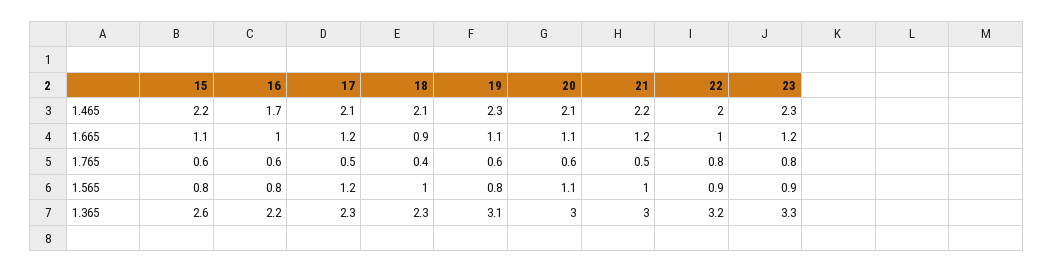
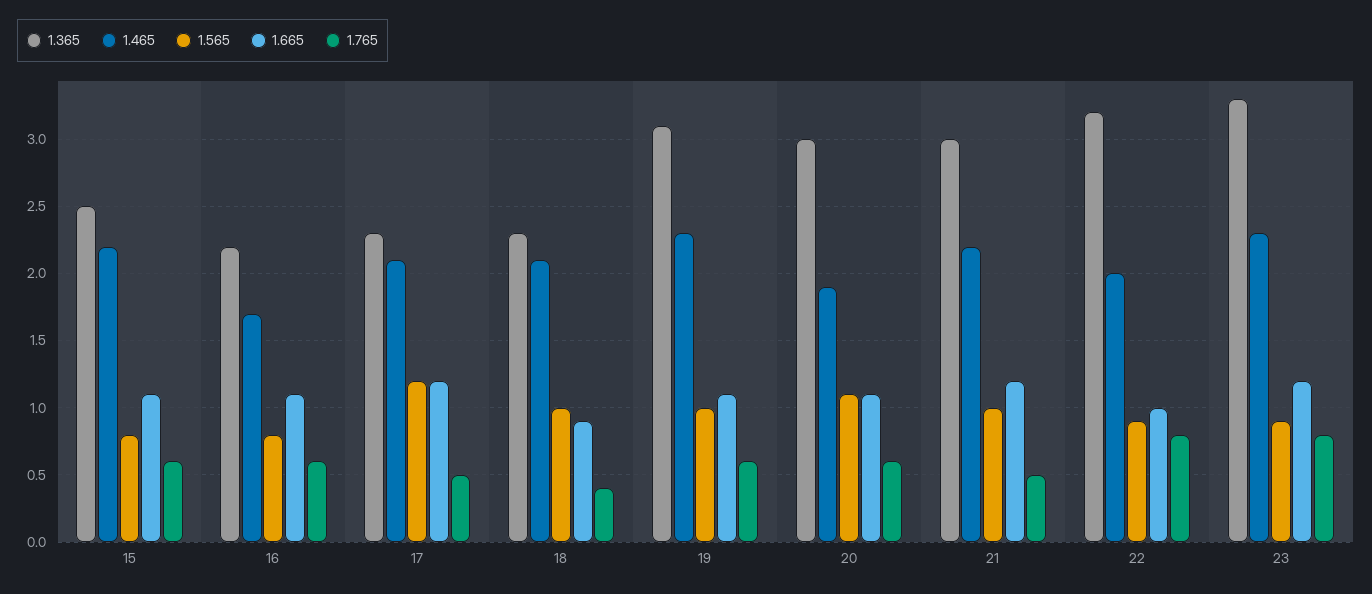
  {
    "1.465": {
      "15": 2.2,
      "16": 1.7,
      "17": 2.1,
      "18": 2.1,
      "19": 2.3,
-     "20": 2.1,
+     "20": 1.9,
      "21": 2.2,
      "22": 2,
      "23": 2.3
    },
    "1.665": {
      "15": 1.1,
-     "16": 1,
+     "16": 1.1,
      "17": 1.2,
      "18": 0.9,
      "19": 1.1,
      "20": 1.1,
      "21": 1.2,
      "22": 1,
      "23": 1.2
    },
    "1.765": {
      "15": 0.6,
      "16": 0.6,
      "17": 0.5,
      "18": 0.4,
      "19": 0.6,
      "20": 0.6,
      "21": 0.5,
      "22": 0.8,
      "23": 0.8
    },
    "1.565": {
      "15": 0.8,
      "16": 0.8,
      "17": 1.2,
      "18": 1,
-     "19": 0.8,
+     "19": 1,
      "20": 1.1,
      "21": 1,
      "22": 0.9,
      "23": 0.9
    },
    "1.365": {
-     "15": 2.6,
+     "15": 2.5,
      "16": 2.2,
      "17": 2.3,
      "18": 2.3,
      "19": 3.1,
      "20": 3,
      "21": 3,
      "22": 3.2,
      "23": 3.3
    }
  }

